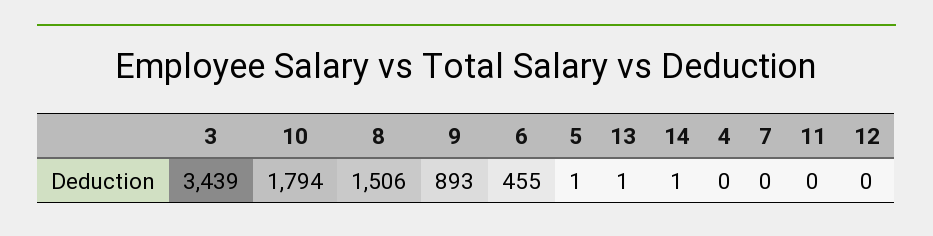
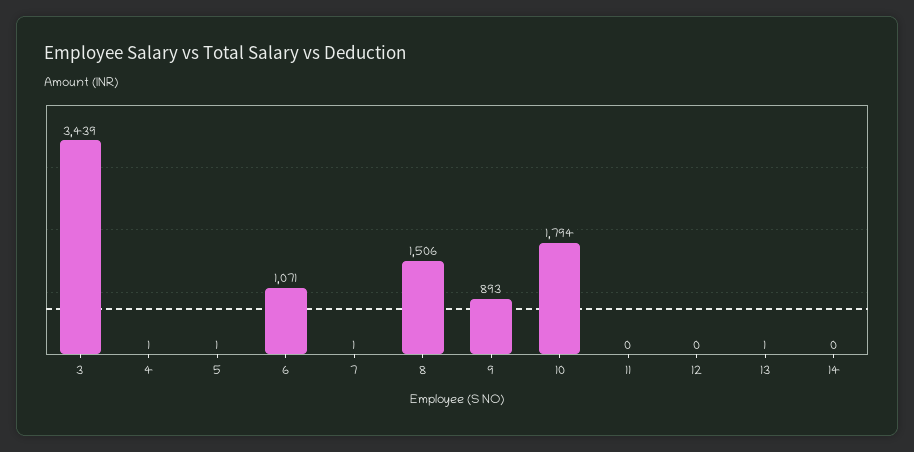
  {
    "3": 3439,
    "10": 1794,
    "8": 1506,
    "9": 893,
-   "6": 455,
+   "6": 1071,
    "5": 1,
    "13": 1,
-   "14": 1,
+   "14": 0,
-   "4": 0,
+   "4": 1,
-   "7": 0,
+   "7": 1,
    "11": 0,
    "12": 0
  }

